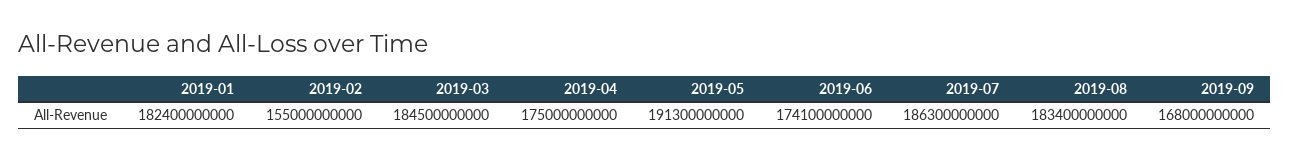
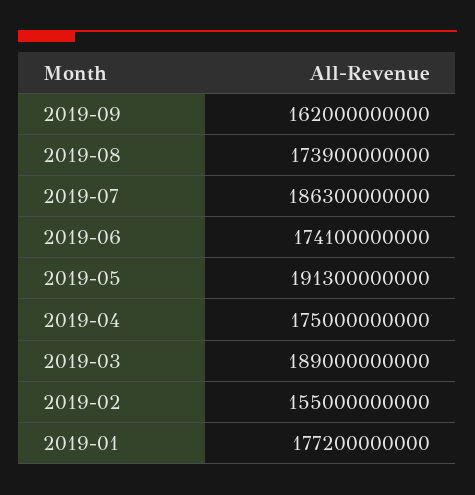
  {
-   "2019-01": 182400000000,
+   "2019-01": 177200000000,
    "2019-02": 155000000000,
-   "2019-03": 184500000000,
+   "2019-03": 189000000000,
    "2019-04": 175000000000,
    "2019-05": 191300000000,
    "2019-06": 174100000000,
    "2019-07": 186300000000,
-   "2019-08": 183400000000,
+   "2019-08": 173900000000,
-   "2019-09": 168000000000
+   "2019-09": 162000000000
  }

